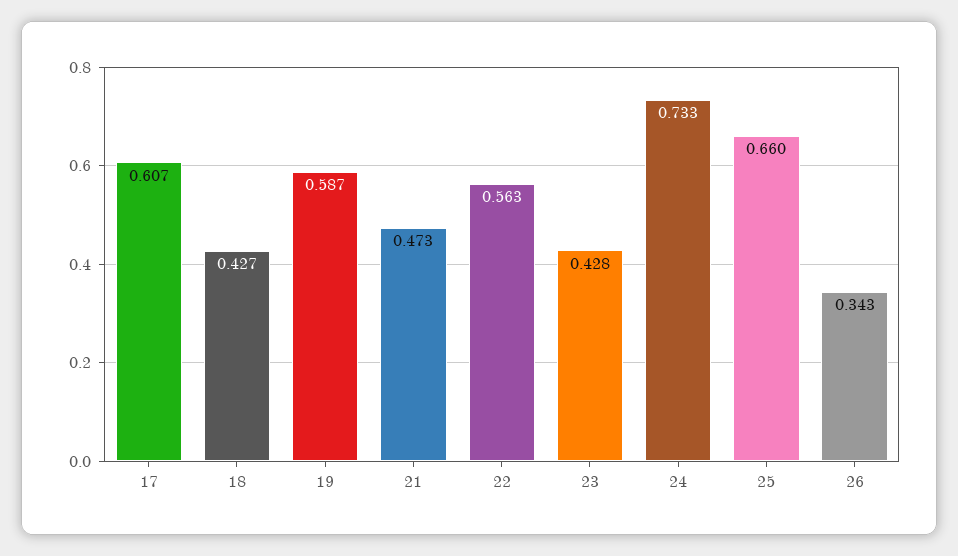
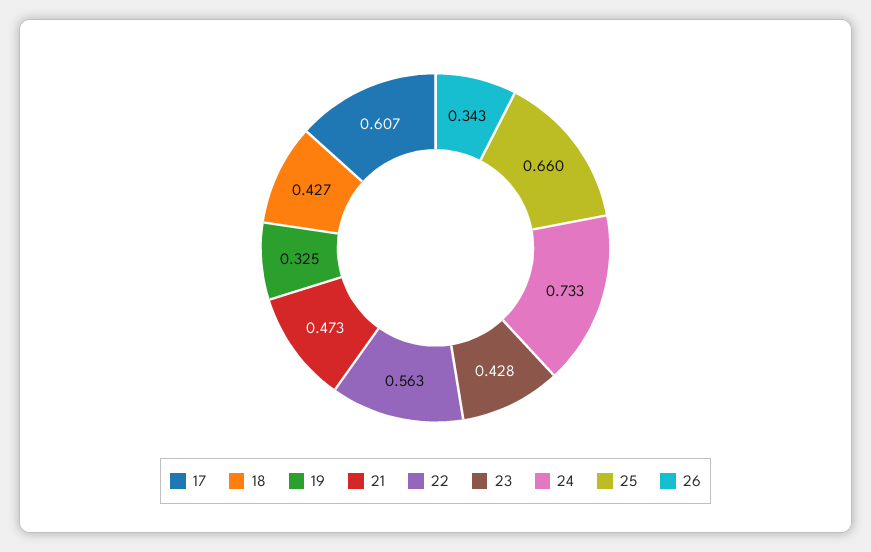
  {
    "17": 0.607,
    "18": 0.427,
-   "19": 0.587,
+   "19": 0.325,
    "21": 0.473,
    "22": 0.563,
    "23": 0.428,
    "24": 0.733,
    "25": 0.66,
    "26": 0.343
  }

